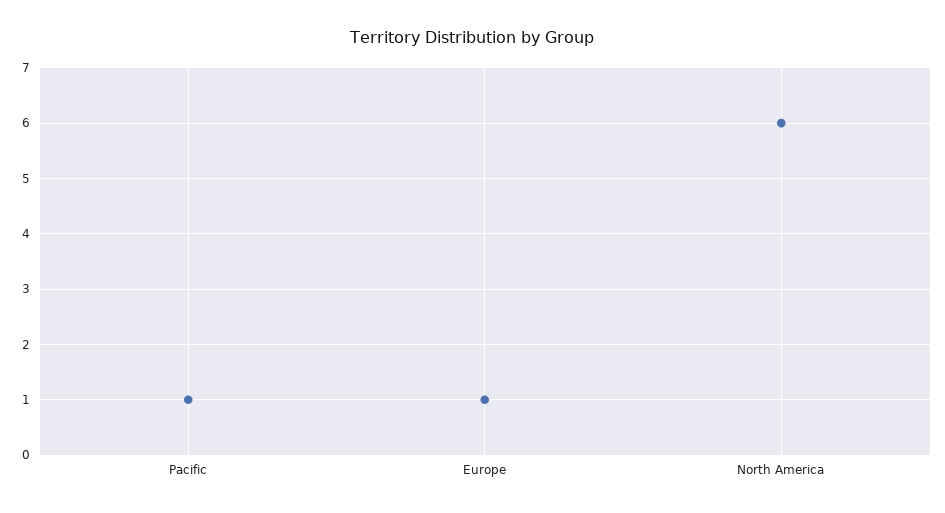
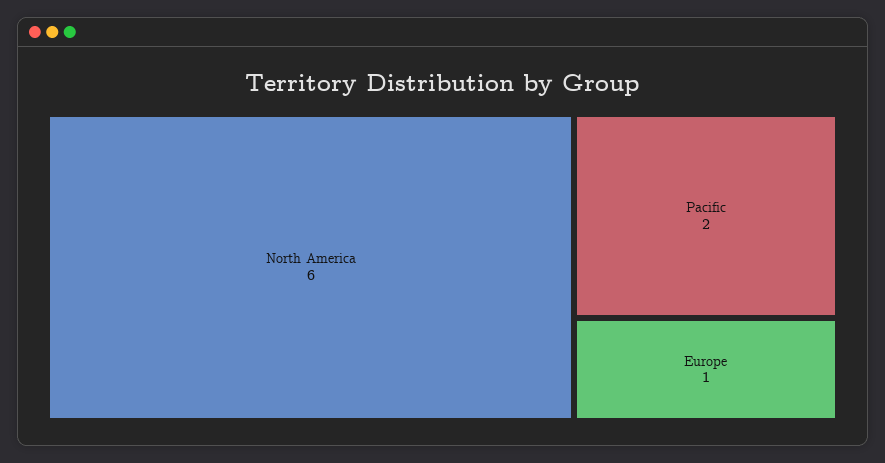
  {
-   "Pacific": 1,
+   "Pacific": 2,
    "Europe": 1,
    "North America": 6
  }

